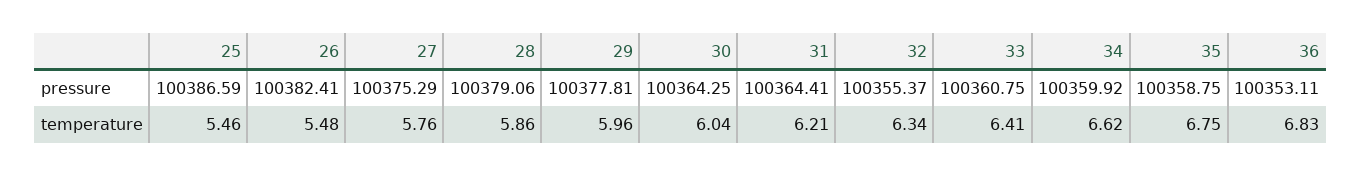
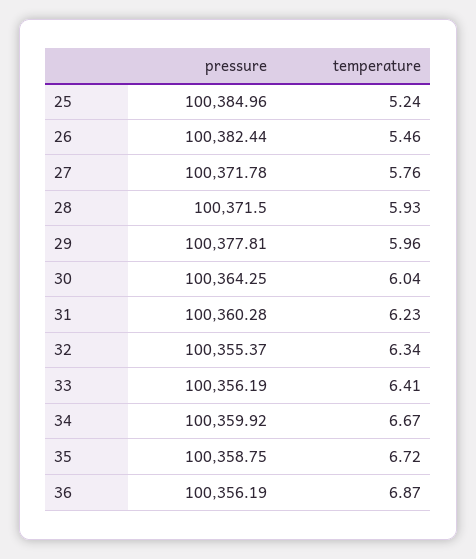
  {
    "25": {
-     "pressure": 100386.59,
+     "pressure": 100384.96,
-     "temperature": 5.46
+     "temperature": 5.24
    },
    "26": {
-     "pressure": 100382.41,
+     "pressure": 100382.44,
-     "temperature": 5.48
+     "temperature": 5.46
    },
    "27": {
-     "pressure": 100375.29,
+     "pressure": 100371.78,
      "temperature": 5.76
    },
    "28": {
-     "pressure": 100379.06,
+     "pressure": 100371.5,
-     "temperature": 5.86
+     "temperature": 5.93
    },
    "29": {
      "pressure": 100377.81,
      "temperature": 5.96
    },
    "30": {
      "pressure": 100364.25,
      "temperature": 6.04
    },
    "31": {
-     "pressure": 100364.41,
+     "pressure": 100360.28,
-     "temperature": 6.21
+     "temperature": 6.23
    },
    "32": {
      "pressure": 100355.37,
      "temperature": 6.34
    },
    "33": {
-     "pressure": 100360.75,
+     "pressure": 100356.19,
      "temperature": 6.41
    },
    "34": {
      "pressure": 100359.92,
-     "temperature": 6.62
+     "temperature": 6.67
    },
    "35": {
      "pressure": 100358.75,
-     "temperature": 6.75
+     "temperature": 6.72
    },
    "36": {
-     "pressure": 100353.11,
+     "pressure": 100356.19,
-     "temperature": 6.83
+     "temperature": 6.87
    }
  }

